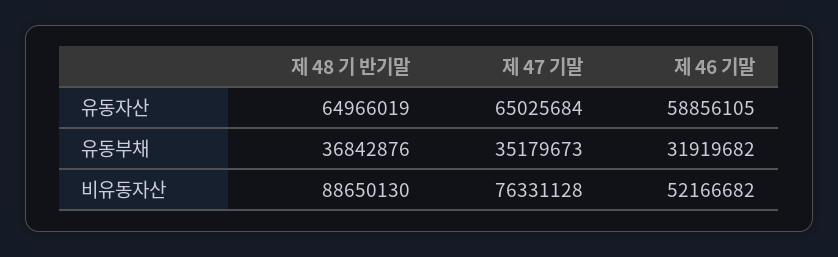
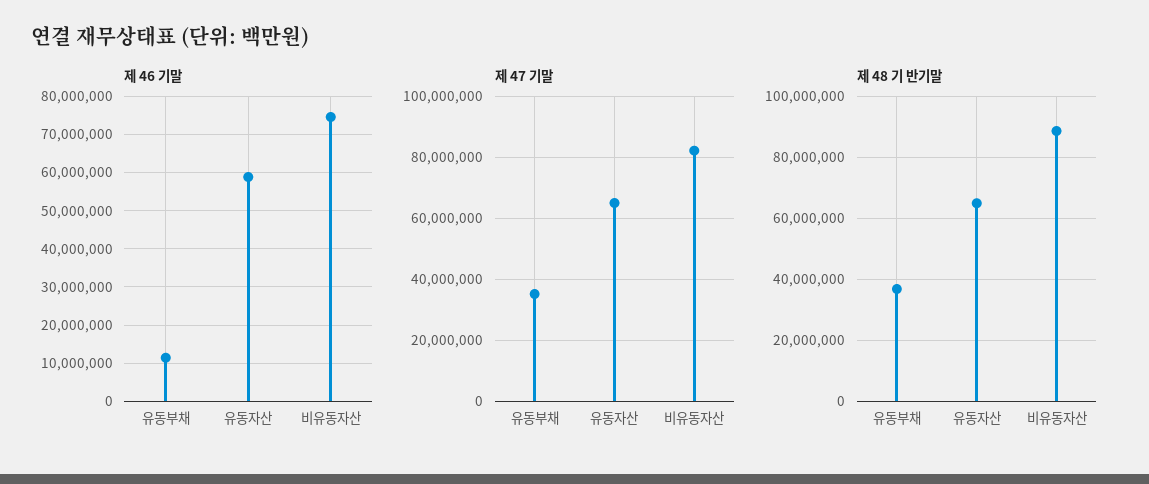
  {
    "제 48 기 반기말": {
      "유동자산": 64966019,
      "유동부채": 36842876,
      "비유동자산": 88650130
    },
    "제 47 기말": {
      "유동자산": 65025684,
      "유동부채": 35179673,
-     "비유동자산": 76331128
+     "비유동자산": 82000000
    },
    "제 46 기말": {
      "유동자산": 58856105,
-     "유동부채": 31919682,
+     "유동부채": 12000000,
-     "비유동자산": 52166682
+     "비유동자산": 74000000
    }
  }

